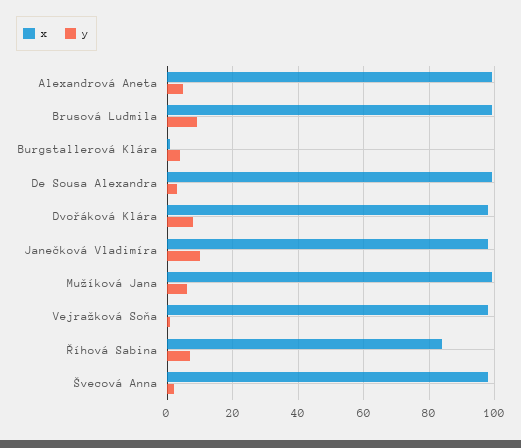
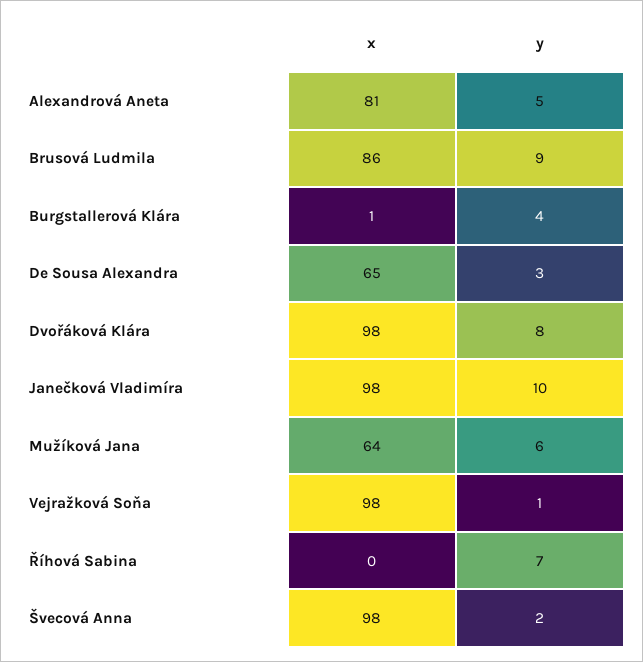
  {
    "x": {
-     "Alexandrová Aneta": 100,
+     "Alexandrová Aneta": 81,
-     "Brusová Ludmila": 100,
+     "Brusová Ludmila": 86,
      "Burgstallerová Klára": 1,
-     "De Sousa Alexandra": 100,
+     "De Sousa Alexandra": 65,
      "Dvořáková Klára": 98,
      "Janečková Vladimíra": 98,
-     "Mužíková Jana": 100,
+     "Mužíková Jana": 64,
      "Vejražková Soňa": 98,
-     "Říhová Sabina": 85,
+     "Říhová Sabina": 0,
      "Švecová Anna": 98
    },
    "y": {
      "Alexandrová Aneta": 5,
      "Brusová Ludmila": 9,
      "Burgstallerová Klára": 4,
      "De Sousa Alexandra": 3,
      "Dvořáková Klára": 8,
      "Janečková Vladimíra": 10,
      "Mužíková Jana": 6,
      "Vejražková Soňa": 1,
      "Říhová Sabina": 7,
      "Švecová Anna": 2
    }
  }

